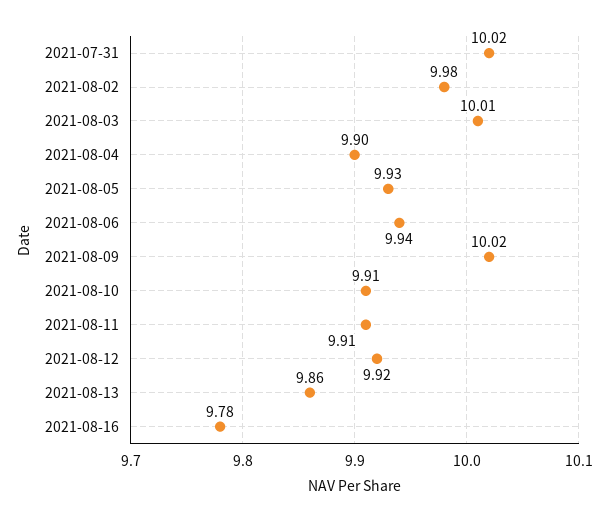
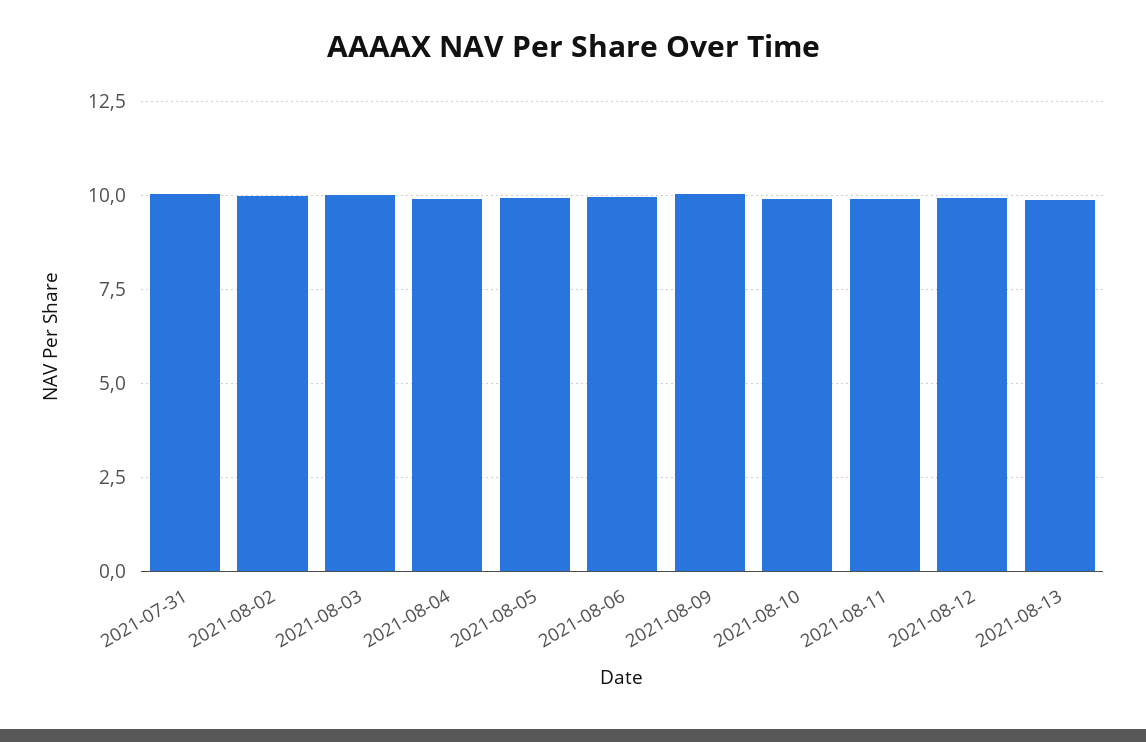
  {
    "2021-07-31": 10.02,
    "2021-08-02": 9.98,
    "2021-08-03": 10.01,
    "2021-08-04": 9.9,
    "2021-08-05": 9.93,
    "2021-08-06": 9.94,
    "2021-08-09": 10.02,
    "2021-08-10": 9.91,
    "2021-08-11": 9.91,
    "2021-08-12": 9.92,
-   "2021-08-13": 9.86,
+   "2021-08-13": 9.86
-   "2021-08-16": 9.78
  }

